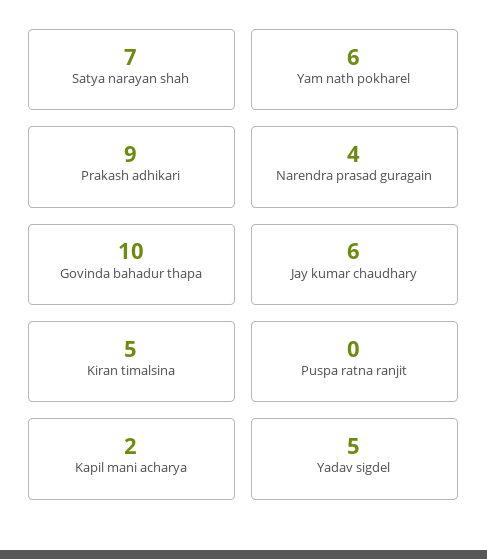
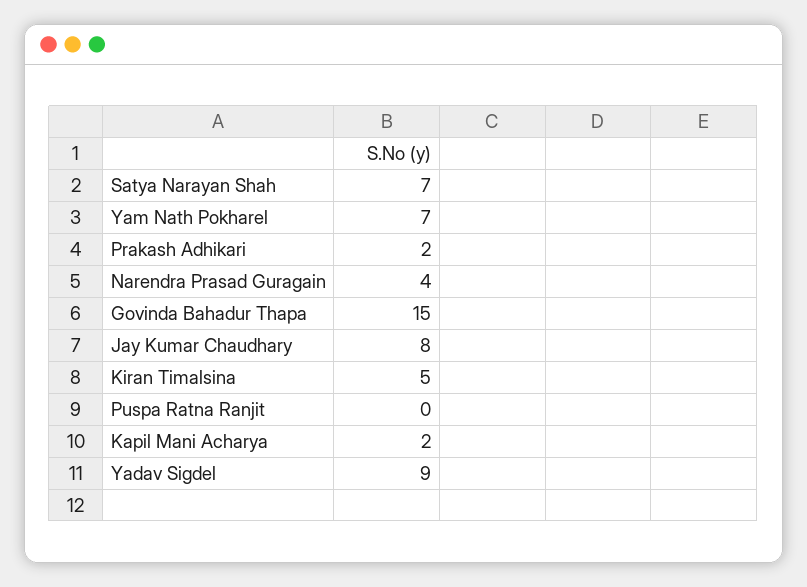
  {
    "Satya narayan shah": 7,
-   "Yam nath pokharel": 6,
+   "Yam nath pokharel": 7,
-   "Prakash adhikari": 9,
+   "Prakash adhikari": 2,
    "Narendra prasad guragain": 4,
-   "Govinda bahadur thapa": 10,
+   "Govinda bahadur thapa": 15,
-   "Jay kumar chaudhary": 6,
+   "Jay kumar chaudhary": 8,
    "Kiran timalsina": 5,
    "Puspa ratna ranjit": 0,
    "Kapil mani acharya": 2,
-   "Yadav sigdel": 5
+   "Yadav sigdel": 9
  }

